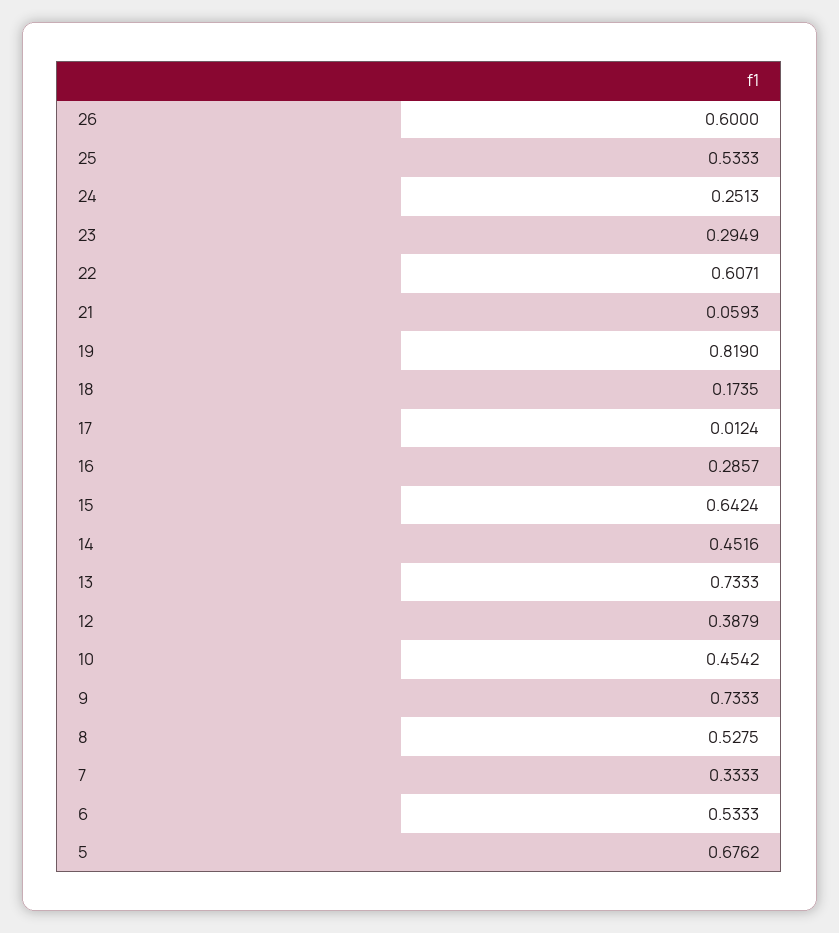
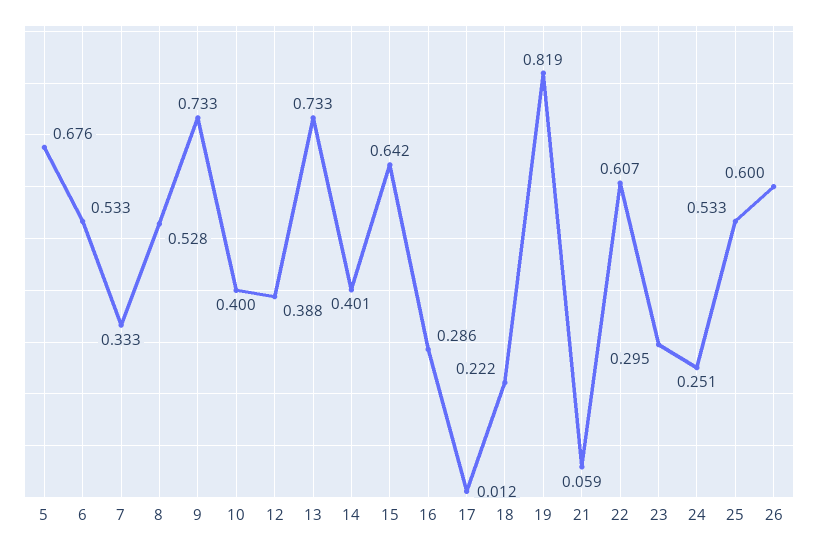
  {
    "26": 0.6,
    "25": 0.5333,
    "24": 0.2513,
    "23": 0.2949,
    "22": 0.6071,
    "21": 0.0593,
    "19": 0.819,
-   "18": 0.1735,
+   "18": 0.222,
    "17": 0.0124,
    "16": 0.2857,
    "15": 0.6424,
-   "14": 0.4516,
+   "14": 0.401,
    "13": 0.7333,
    "12": 0.3879,
-   "10": 0.4542,
+   "10": 0.4,
    "9": 0.7333,
    "8": 0.5275,
    "7": 0.3333,
    "6": 0.5333,
    "5": 0.6762
  }

